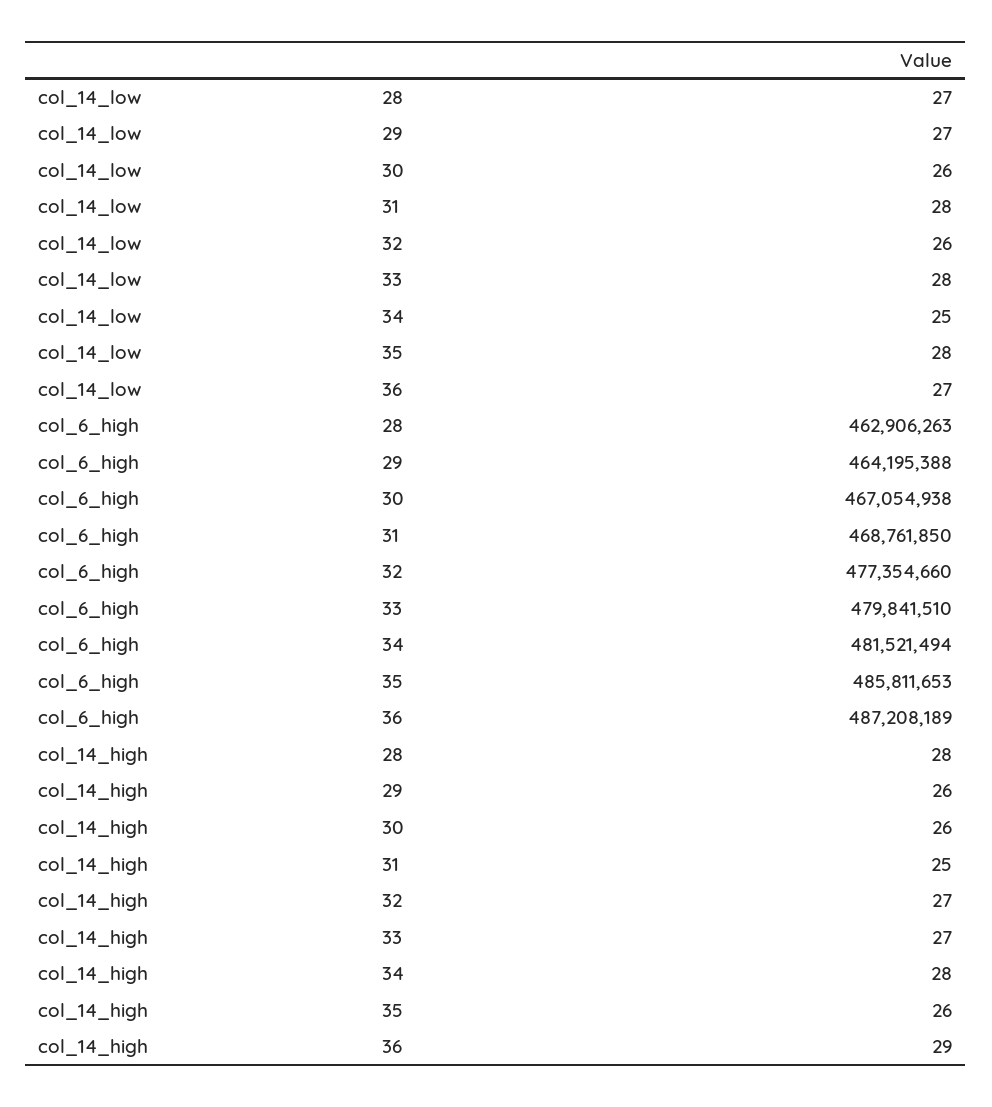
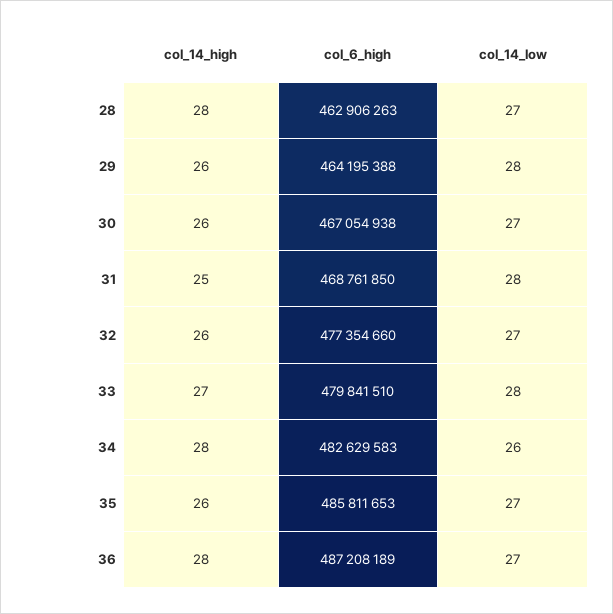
  {
    "col_14_low": {
      "28": 27,
-     "29": 27,
+     "29": 28,
-     "30": 26,
+     "30": 27,
      "31": 28,
-     "32": 26,
+     "32": 27,
      "33": 28,
-     "34": 25,
+     "34": 26,
-     "35": 28,
+     "35": 27,
      "36": 27
    },
    "col_6_high": {
      "28": 462906263,
      "29": 464195388,
      "30": 467054938,
      "31": 468761850,
      "32": 477354660,
      "33": 479841510,
-     "34": 481521494,
+     "34": 482629583,
      "35": 485811653,
      "36": 487208189
    },
    "col_14_high": {
      "28": 28,
      "29": 26,
      "30": 26,
      "31": 25,
-     "32": 27,
+     "32": 26,
      "33": 27,
      "34": 28,
      "35": 26,
-     "36": 29
+     "36": 28
    }
  }

